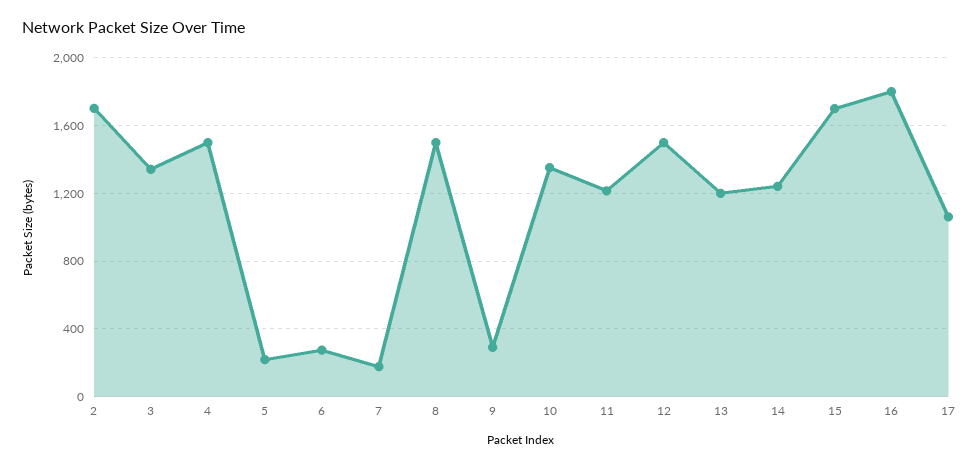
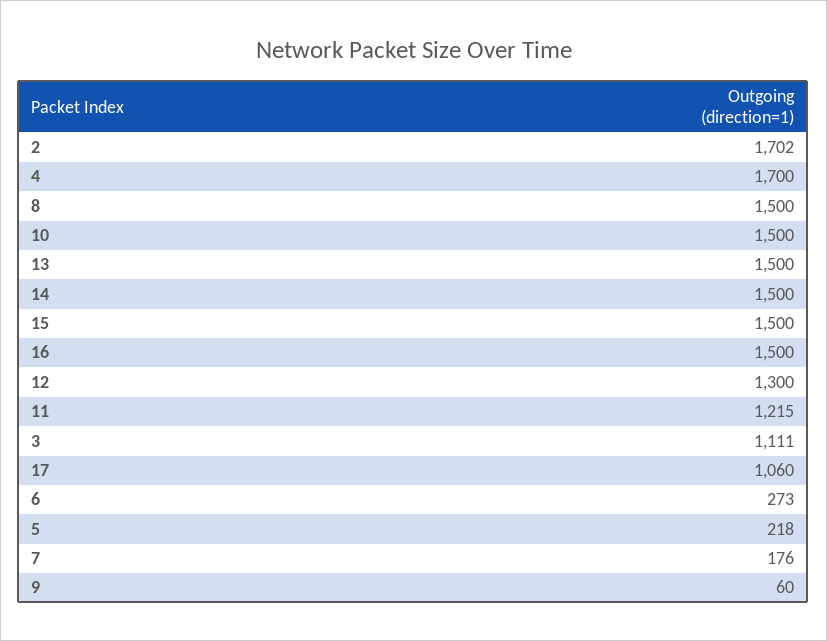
  {
    "2": 1702,
-   "3": 1350,
+   "3": 1111,
-   "4": 1500,
+   "4": 1700,
    "5": 218,
    "6": 273,
    "7": 176,
    "8": 1500,
-   "9": 300,
+   "9": 60,
-   "10": 1350,
+   "10": 1500,
    "11": 1215,
-   "12": 1500,
+   "12": 1300,
-   "13": 1200,
+   "13": 1500,
-   "14": 1250,
+   "14": 1500,
-   "15": 1700,
+   "15": 1500,
-   "16": 1800,
+   "16": 1500,
    "17": 1060
  }

